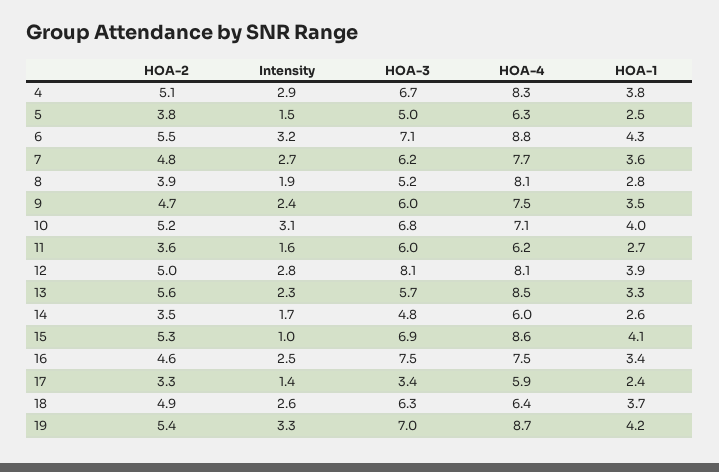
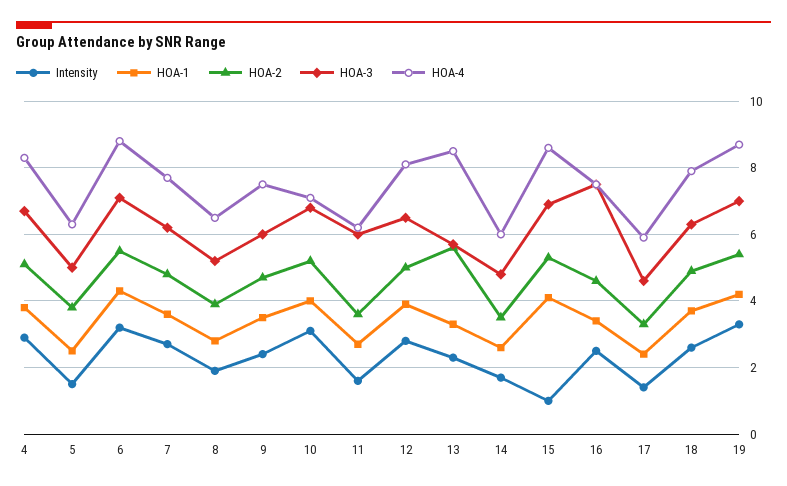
  {
    "HOA-2": {
      "4": 5.1,
      "5": 3.8,
      "6": 5.5,
      "7": 4.8,
      "8": 3.9,
      "9": 4.7,
      "10": 5.2,
      "11": 3.6,
      "12": 5,
      "13": 5.6,
      "14": 3.5,
      "15": 5.3,
      "16": 4.6,
      "17": 3.3,
      "18": 4.9,
      "19": 5.4
    },
    "Intensity": {
      "4": 2.9,
      "5": 1.5,
      "6": 3.2,
      "7": 2.7,
      "8": 1.9,
      "9": 2.4,
      "10": 3.1,
      "11": 1.6,
      "12": 2.8,
      "13": 2.3,
      "14": 1.7,
      "15": 1,
      "16": 2.5,
      "17": 1.4,
      "18": 2.6,
      "19": 3.3
    },
    "HOA-3": {
      "4": 6.7,
      "5": 5,
      "6": 7.1,
      "7": 6.2,
      "8": 5.2,
      "9": 6,
      "10": 6.8,
      "11": 6,
-     "12": 8.1,
+     "12": 6.5,
      "13": 5.7,
      "14": 4.8,
      "15": 6.9,
      "16": 7.5,
-     "17": 3.4,
+     "17": 4.5,
      "18": 6.3,
      "19": 7
    },
    "HOA-4": {
      "4": 8.3,
      "5": 6.3,
      "6": 8.8,
      "7": 7.7,
-     "8": 8.1,
+     "8": 6.5,
      "9": 7.5,
      "10": 7.1,
      "11": 6.2,
      "12": 8.1,
      "13": 8.5,
      "14": 6,
      "15": 8.6,
      "16": 7.5,
      "17": 5.9,
-     "18": 6.4,
+     "18": 8,
      "19": 8.7
    },
    "HOA-1": {
      "4": 3.8,
      "5": 2.5,
      "6": 4.3,
      "7": 3.6,
      "8": 2.8,
      "9": 3.5,
      "10": 4,
      "11": 2.7,
      "12": 3.9,
      "13": 3.3,
      "14": 2.6,
      "15": 4.1,
      "16": 3.4,
      "17": 2.4,
      "18": 3.7,
      "19": 4.2
    }
  }

